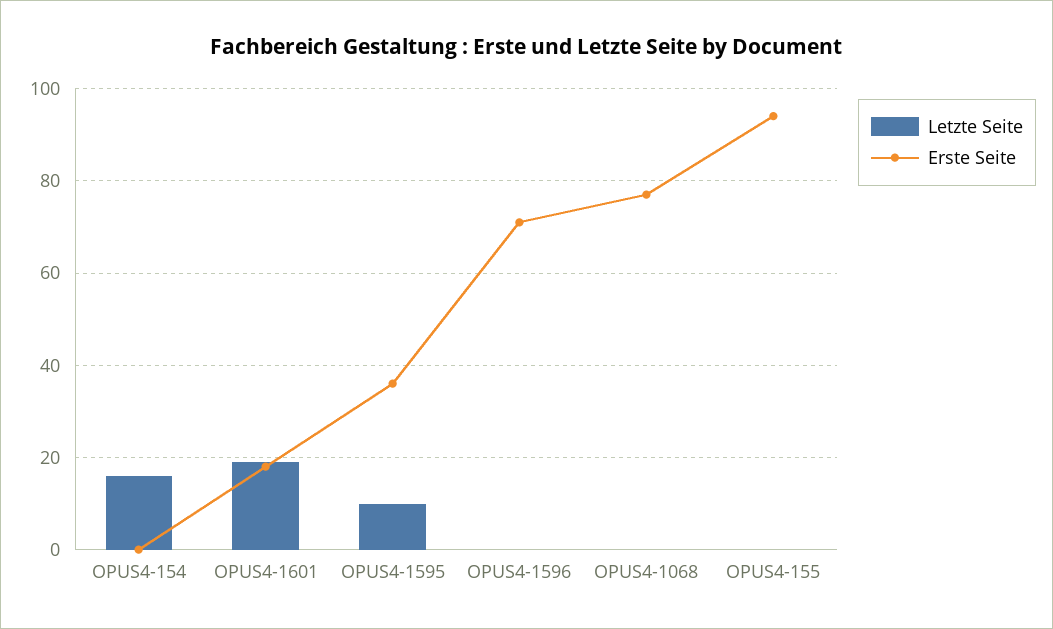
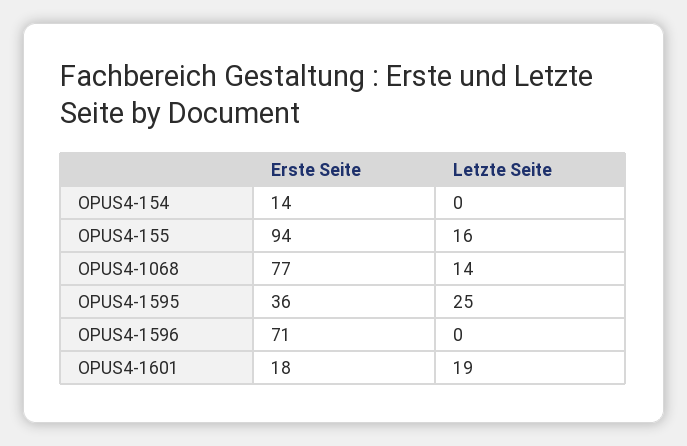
  {
    "Letzte Seite": {
-     "OPUS4-154": 15,
+     "OPUS4-154": 0,
      "OPUS4-1601": 19,
-     "OPUS4-1595": 10,
+     "OPUS4-1595": 25,
      "OPUS4-1596": 0,
-     "OPUS4-1068": 0,
+     "OPUS4-1068": 14,
-     "OPUS4-155": 0
+     "OPUS4-155": 16
    },
    "Erste Seite": {
-     "OPUS4-154": 0,
+     "OPUS4-154": 14,
      "OPUS4-1601": 18,
      "OPUS4-1595": 36,
      "OPUS4-1596": 71,
      "OPUS4-1068": 77,
      "OPUS4-155": 94
    }
  }

